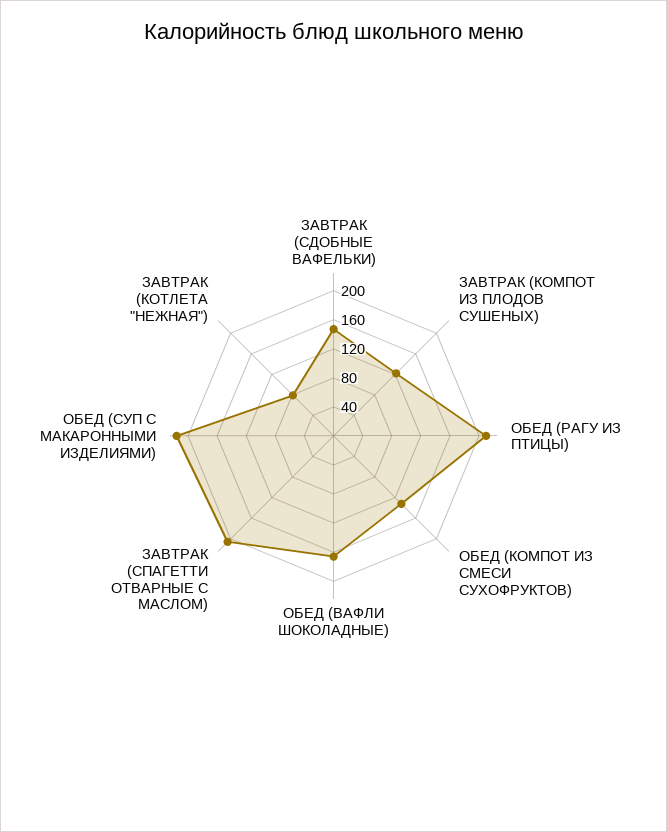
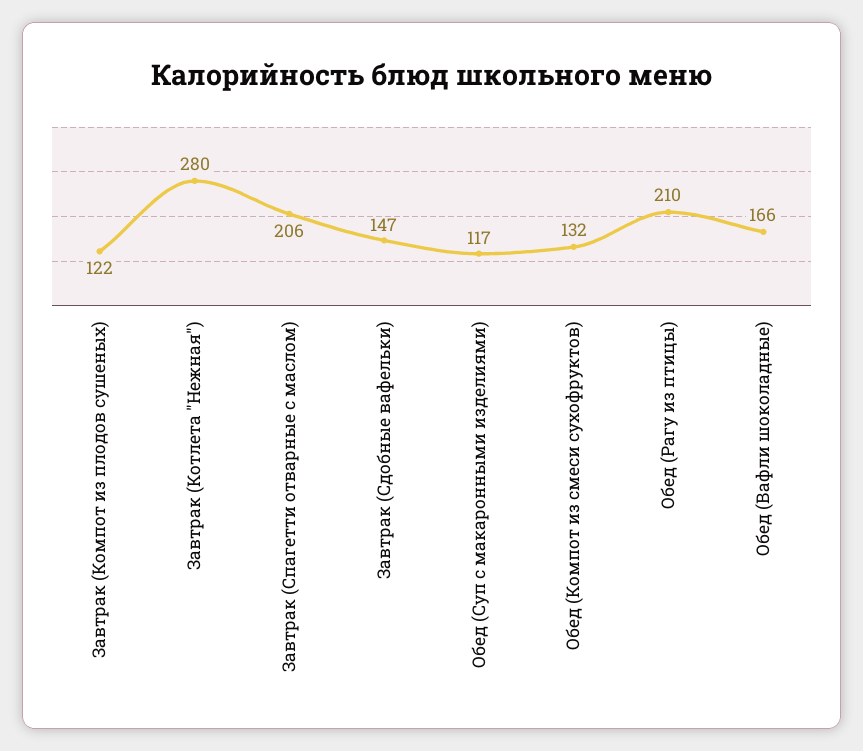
  {
    "ЗАВТРАК (СДОБНЫЕ ВАФЕЛЬКИ)": 147,
    "ЗАВТРАК (КОМПОТ ИЗ ПЛОДОВ СУШЕНЫХ)": 122,
    "ОБЕД (РАГУ ИЗ ПТИЦЫ)": 210,
    "ОБЕД (КОМПОТ ИЗ СМЕСИ СУХОФРУКТОВ)": 132,
    "ОБЕД (ВАФЛИ ШОКОЛАДНЫЕ)": 166,
    "ЗАВТРАК (СПАГЕТТИ ОТВАРНЫЕ С МАСЛОМ)": 206,
-   "ОБЕД (СУП С МАКАРОННЫМИ ИЗДЕЛИЯМИ)": 220,
+   "ОБЕД (СУП С МАКАРОННЫМИ ИЗДЕЛИЯМИ)": 117,
-   "ЗАВТРАК (КОТЛЕТА \"НЕЖНАЯ\")": 80
+   "ЗАВТРАК (КОТЛЕТА \"НЕЖНАЯ\")": 280
  }

